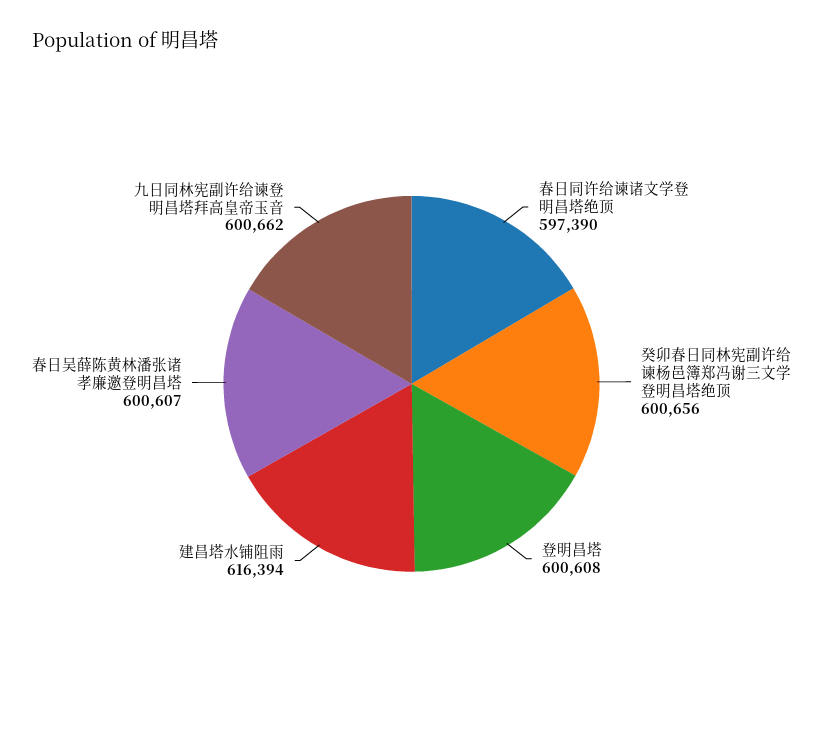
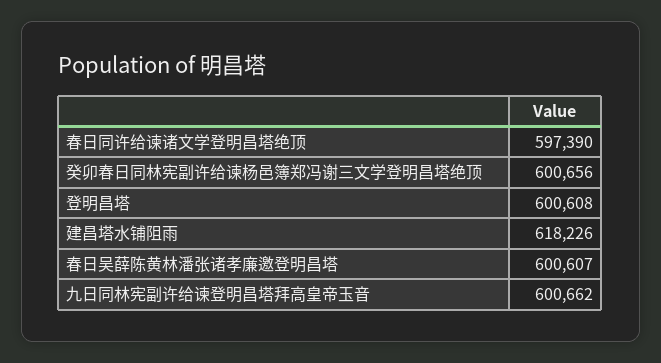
  {
    "春日同许给谏诸文学登明昌塔绝顶": 597390,
    "癸卯春日同林宪副许给谏杨邑簿郑冯谢三文学登明昌塔绝顶": 600656,
    "登明昌塔": 600608,
-   "建昌塔水铺阻雨": 616394,
+   "建昌塔水铺阻雨": 618226,
    "春日吴薛陈黄林潘张诸孝廉邀登明昌塔": 600607,
    "九日同林宪副许给谏登明昌塔拜高皇帝玉音": 600662
  }

